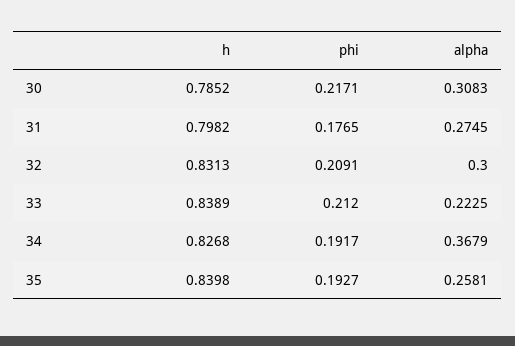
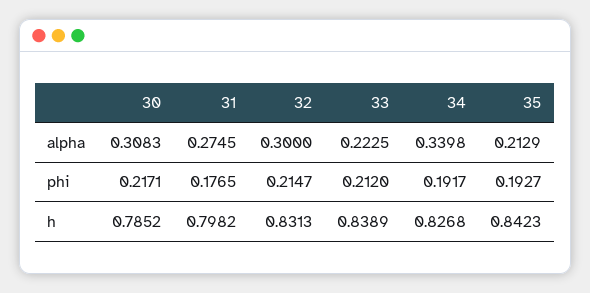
  {
    "h": {
      "30": 0.7852,
      "31": 0.7982,
      "32": 0.8313,
      "33": 0.8389,
      "34": 0.8268,
-     "35": 0.8398
+     "35": 0.8423
    },
    "phi": {
      "30": 0.2171,
      "31": 0.1765,
-     "32": 0.2091,
+     "32": 0.2147,
      "33": 0.212,
      "34": 0.1917,
      "35": 0.1927
    },
    "alpha": {
      "30": 0.3083,
      "31": 0.2745,
      "32": 0.3,
      "33": 0.2225,
-     "34": 0.3679,
+     "34": 0.3398,
-     "35": 0.2581
+     "35": 0.2129
    }
  }

